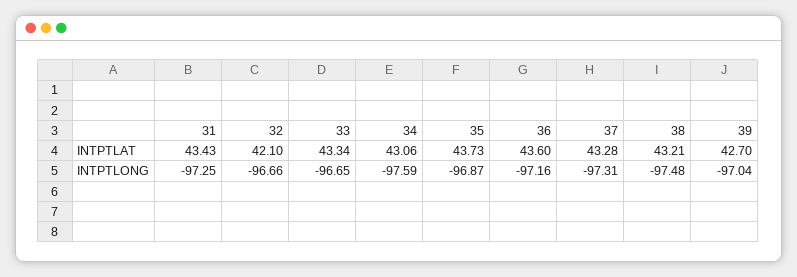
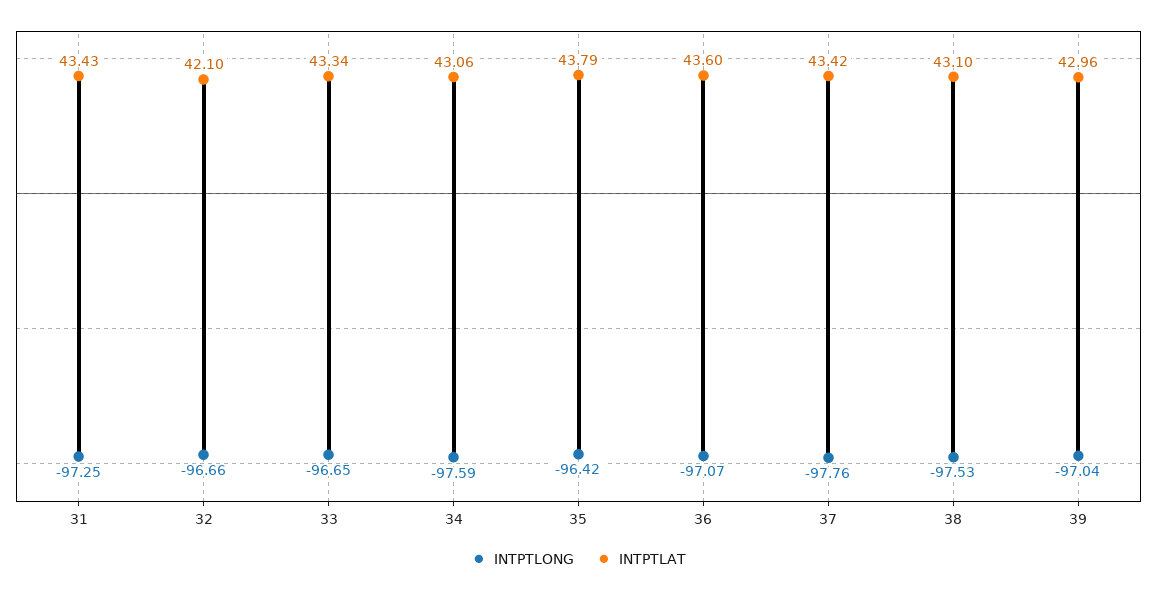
  {
    "INTPTLAT": {
      "31": 43.43,
      "32": 42.1,
      "33": 43.34,
      "34": 43.06,
-     "35": 43.73,
+     "35": 43.79,
      "36": 43.6,
-     "37": 43.28,
+     "37": 43.42,
-     "38": 43.21,
+     "38": 43.1,
-     "39": 42.7
+     "39": 42.96
    },
    "INTPTLONG": {
      "31": -97.25,
      "32": -96.66,
      "33": -96.65,
      "34": -97.59,
-     "35": -96.87,
+     "35": -96.42,
-     "36": -97.16,
+     "36": -97.07,
-     "37": -97.31,
+     "37": -97.76,
-     "38": -97.48,
+     "38": -97.53,
      "39": -97.04
    }
  }

